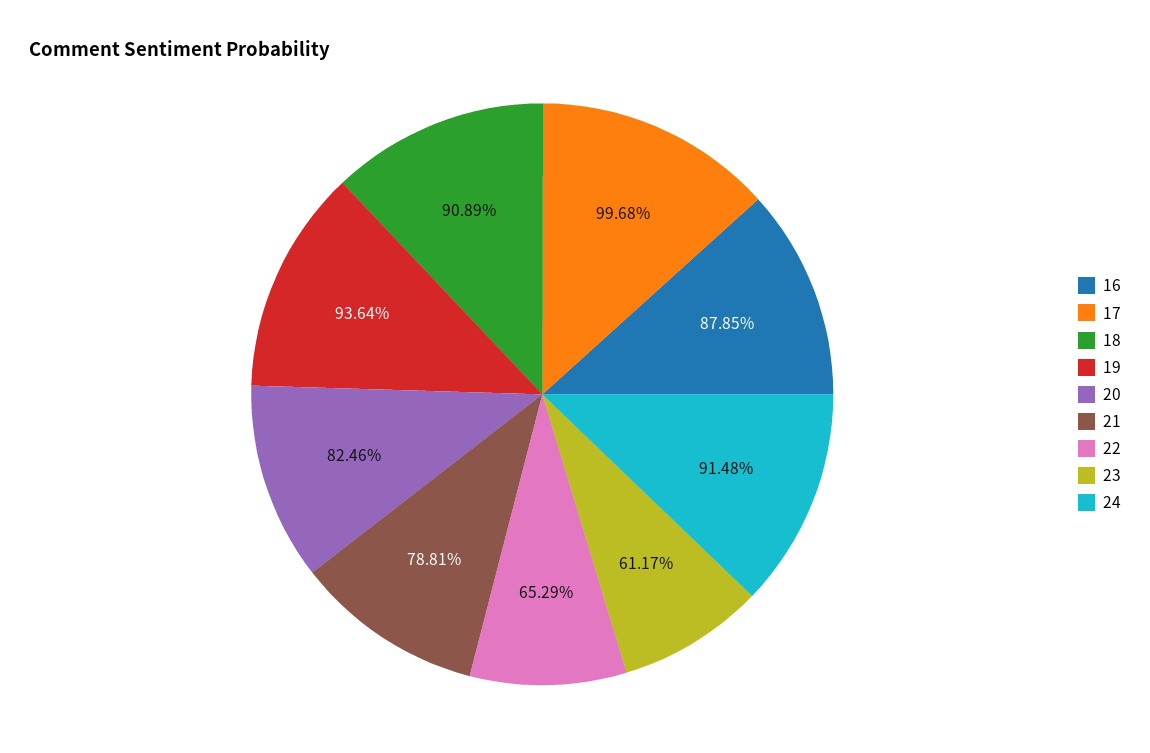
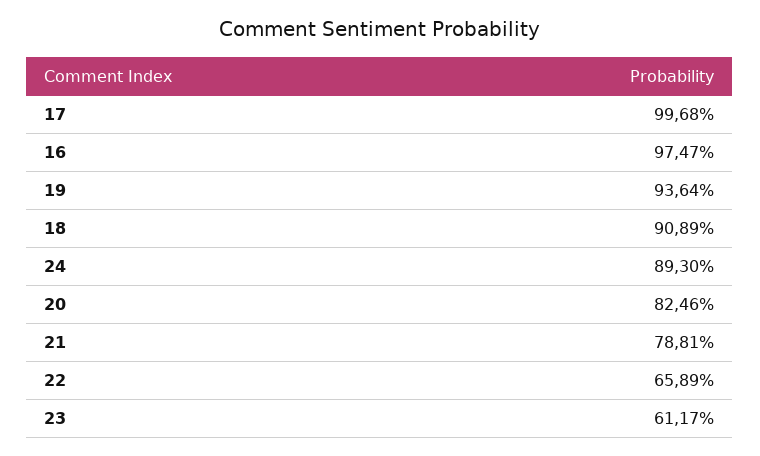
  {
-   "16": 87.85,
+   "16": 97.47,
    "17": 99.68,
    "18": 90.89,
    "19": 93.64,
    "20": 82.46,
    "21": 78.81,
-   "22": 65.29,
+   "22": 65.89,
    "23": 61.17,
-   "24": 91.48
+   "24": 89.3
  }

